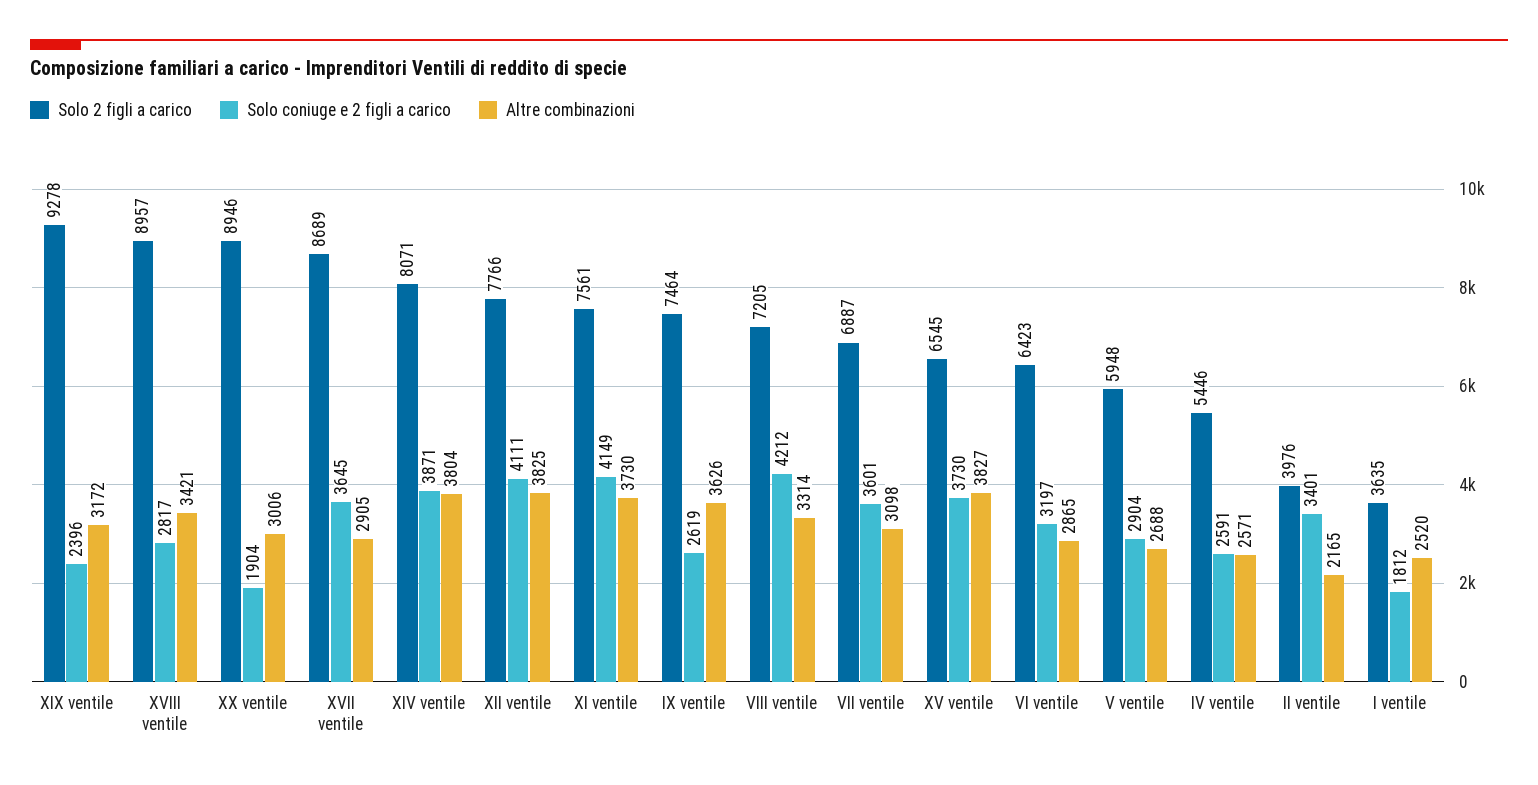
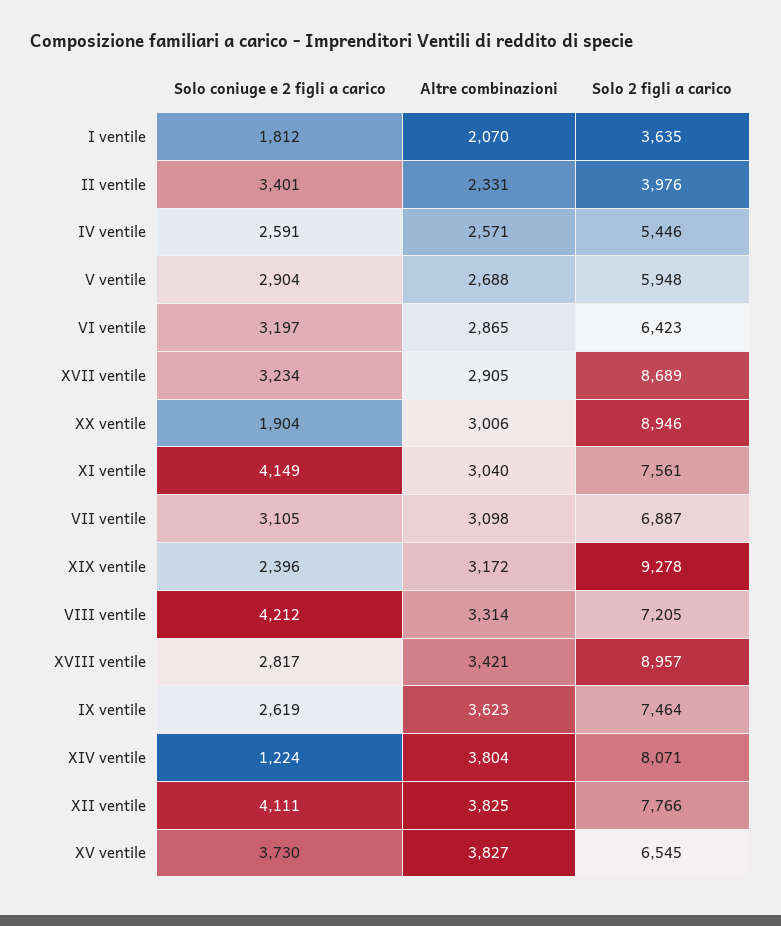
  {
    "Solo 2 figli a carico": {
      "XIX ventile": 9278,
      "XVIII ventile": 8957,
      "XX ventile": 8946,
      "XVII ventile": 8689,
      "XIV ventile": 8071,
      "XII ventile": 7766,
      "XI ventile": 7561,
      "IX ventile": 7464,
      "VIII ventile": 7205,
      "VII ventile": 6887,
      "XV ventile": 6545,
      "VI ventile": 6423,
      "V ventile": 5948,
      "IV ventile": 5446,
      "II ventile": 3976,
      "I ventile": 3635
    },
    "Solo coniuge e 2 figli a carico": {
      "XIX ventile": 2396,
      "XVIII ventile": 2817,
      "XX ventile": 1904,
-     "XVII ventile": 3645,
+     "XVII ventile": 3234,
-     "XIV ventile": 3871,
+     "XIV ventile": 1224,
      "XII ventile": 4111,
      "XI ventile": 4149,
      "IX ventile": 2619,
      "VIII ventile": 4212,
-     "VII ventile": 3601,
+     "VII ventile": 3105,
      "XV ventile": 3730,
      "VI ventile": 3197,
      "V ventile": 2904,
      "IV ventile": 2591,
      "II ventile": 3401,
      "I ventile": 1812
    },
    "Altre combinazioni": {
      "XIX ventile": 3172,
      "XVIII ventile": 3421,
      "XX ventile": 3006,
      "XVII ventile": 2905,
      "XIV ventile": 3804,
      "XII ventile": 3825,
-     "XI ventile": 3730,
+     "XI ventile": 3040,
-     "IX ventile": 3626,
+     "IX ventile": 3623,
      "VIII ventile": 3314,
      "VII ventile": 3098,
      "XV ventile": 3827,
      "VI ventile": 2865,
      "V ventile": 2688,
      "IV ventile": 2571,
-     "II ventile": 2165,
+     "II ventile": 2331,
-     "I ventile": 2520
+     "I ventile": 2070
    }
  }

